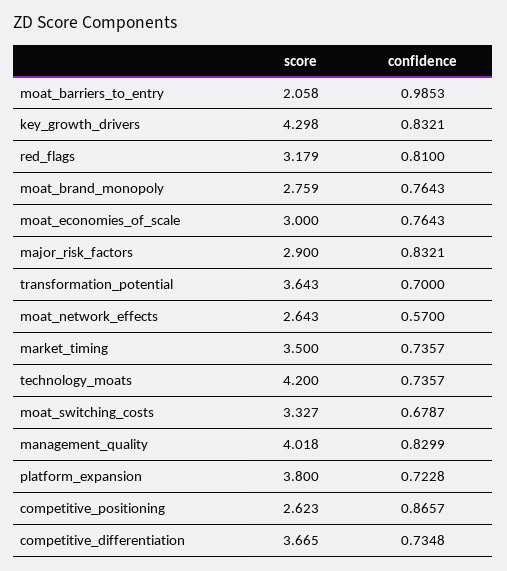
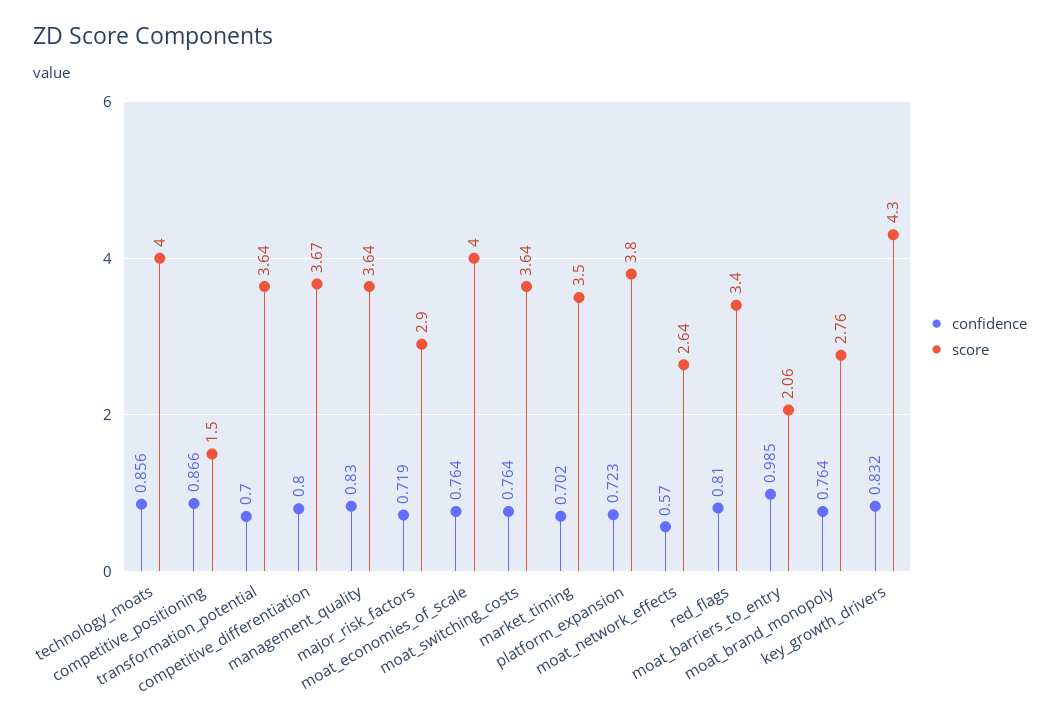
  {
    "score": {
      "moat_barriers_to_entry": 2.058,
      "key_growth_drivers": 4.298,
-     "red_flags": 3.179,
+     "red_flags": 3.4,
      "moat_brand_monopoly": 2.759,
-     "moat_economies_of_scale": 3,
+     "moat_economies_of_scale": 4,
      "major_risk_factors": 2.9,
      "transformation_potential": 3.643,
      "moat_network_effects": 2.643,
      "market_timing": 3.5,
-     "technology_moats": 4.2,
+     "technology_moats": 4,
-     "moat_switching_costs": 3.327,
+     "moat_switching_costs": 3.64,
-     "management_quality": 4.018,
+     "management_quality": 3.64,
      "platform_expansion": 3.8,
-     "competitive_positioning": 2.623,
+     "competitive_positioning": 1.5,
      "competitive_differentiation": 3.665
    },
    "confidence": {
      "moat_barriers_to_entry": 0.9853,
      "key_growth_drivers": 0.8321,
      "red_flags": 0.81,
      "moat_brand_monopoly": 0.7643,
      "moat_economies_of_scale": 0.7643,
-     "major_risk_factors": 0.8321,
+     "major_risk_factors": 0.719,
      "transformation_potential": 0.7,
      "moat_network_effects": 0.57,
-     "market_timing": 0.7357,
+     "market_timing": 0.702,
-     "technology_moats": 0.7357,
+     "technology_moats": 0.856,
-     "moat_switching_costs": 0.6787,
+     "moat_switching_costs": 0.764,
      "management_quality": 0.8299,
      "platform_expansion": 0.7228,
      "competitive_positioning": 0.8657,
-     "competitive_differentiation": 0.7348
+     "competitive_differentiation": 0.8
    }
  }

